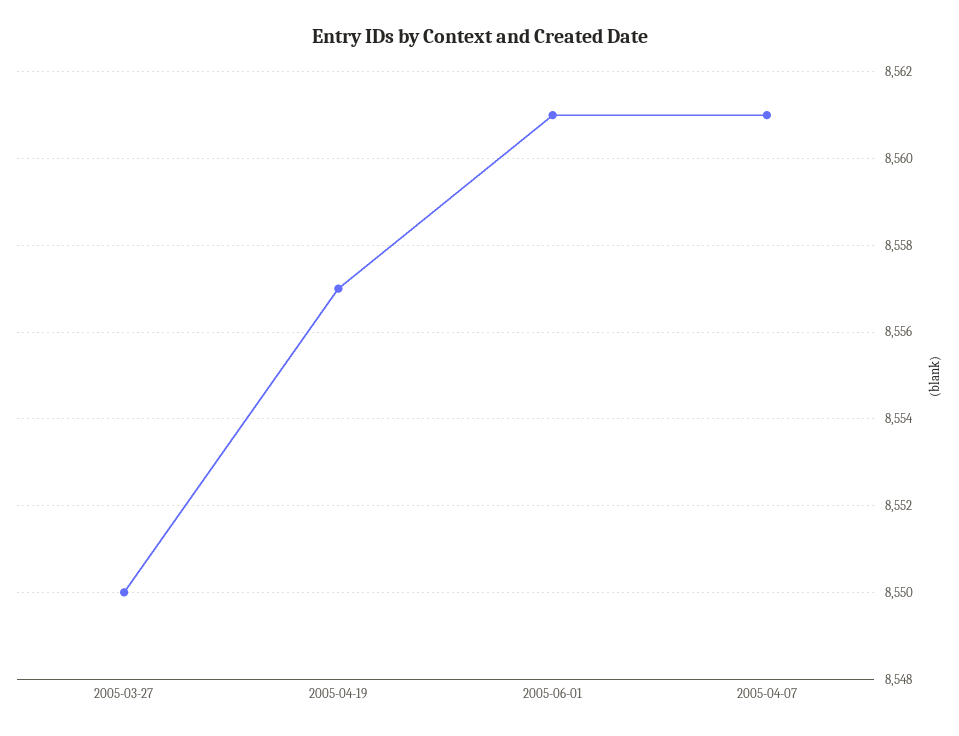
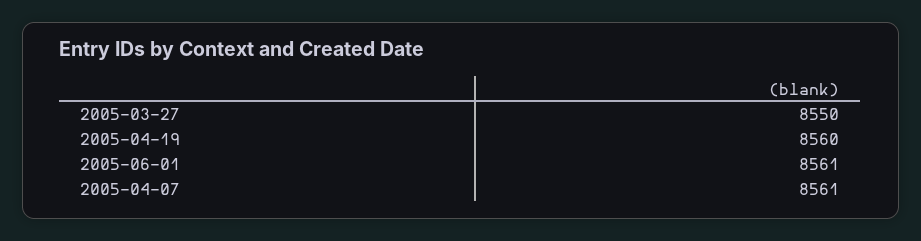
  {
    "2005-03-27": 8550,
-   "2005-04-19": 8557,
+   "2005-04-19": 8560,
    "2005-06-01": 8561,
    "2005-04-07": 8561
  }

